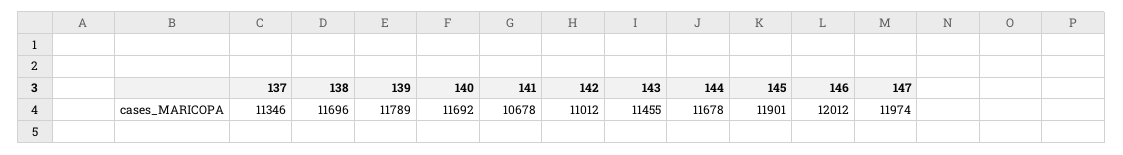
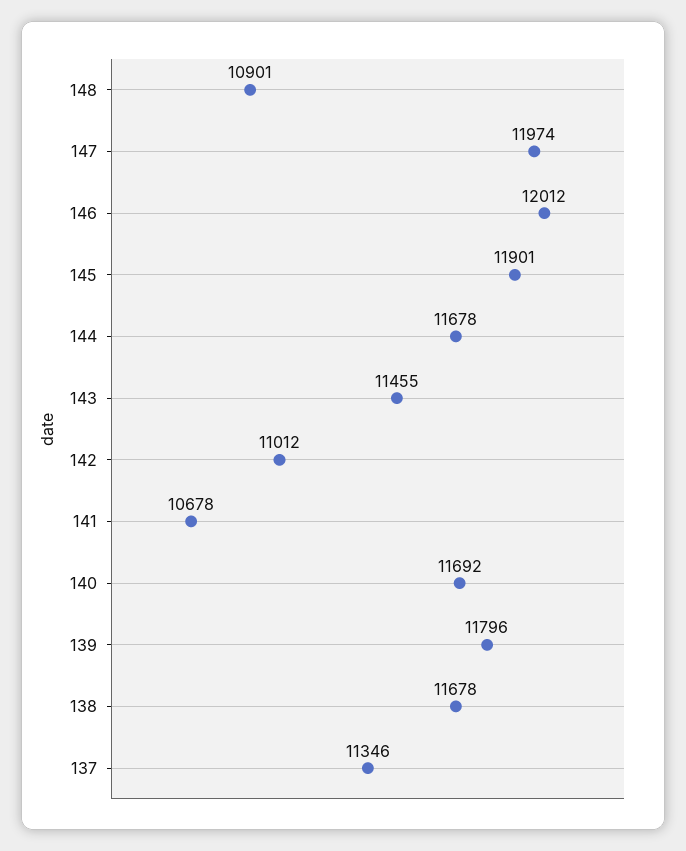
  {
    "137": 11346,
-   "138": 11696,
+   "138": 11678,
-   "139": 11789,
+   "139": 11796,
    "140": 11692,
    "141": 10678,
    "142": 11012,
    "143": 11455,
    "144": 11678,
    "145": 11901,
    "146": 12012,
-   "147": 11974
+   "147": 11974,
+   "148": 10901
  }

